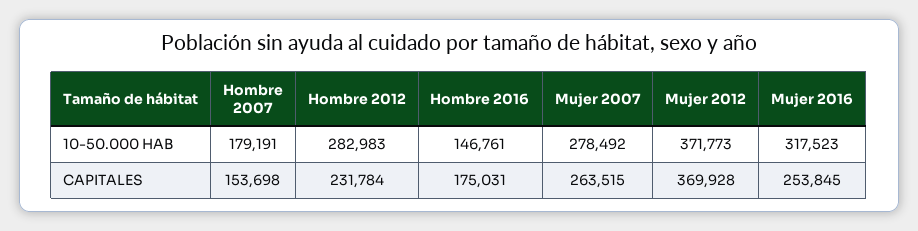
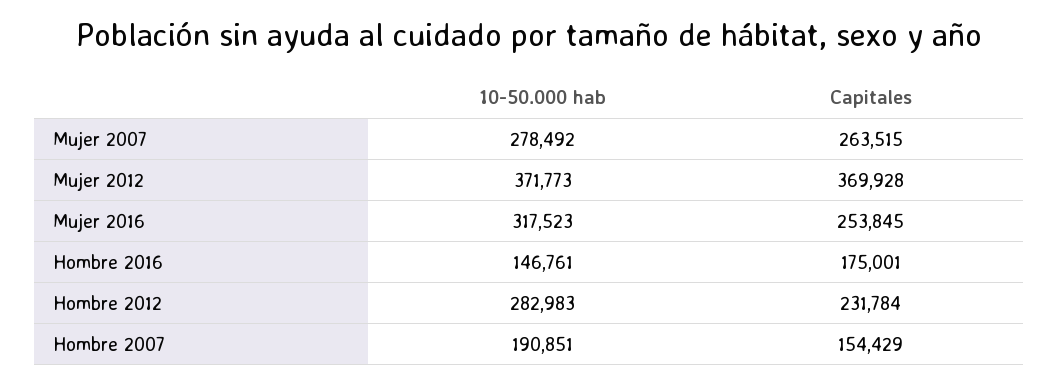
  {
    "Hombre 2007": {
-     "10-50.000 HAB": 179191,
+     "10-50.000 HAB": 190851,
-     "CAPITALES": 153698
+     "CAPITALES": 154429
    },
    "Hombre 2012": {
      "10-50.000 HAB": 282983,
      "CAPITALES": 231784
    },
    "Hombre 2016": {
      "10-50.000 HAB": 146761,
-     "CAPITALES": 175031
+     "CAPITALES": 175001
    },
    "Mujer 2007": {
      "10-50.000 HAB": 278492,
      "CAPITALES": 263515
    },
    "Mujer 2012": {
      "10-50.000 HAB": 371773,
      "CAPITALES": 369928
    },
    "Mujer 2016": {
      "10-50.000 HAB": 317523,
      "CAPITALES": 253845
    }
  }

